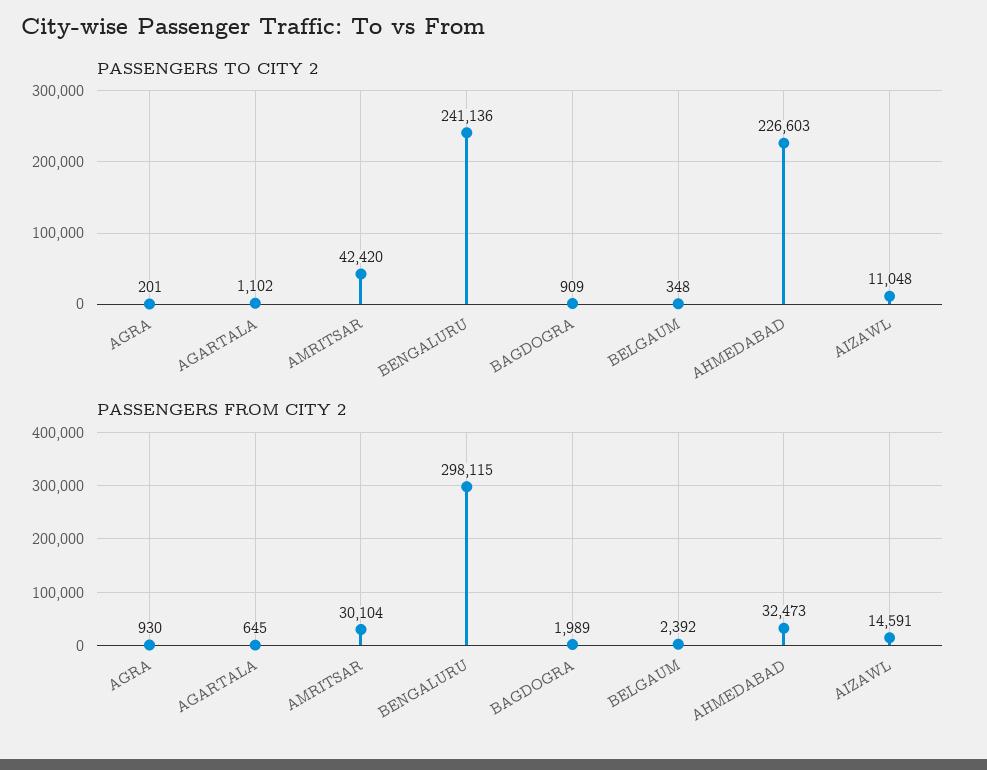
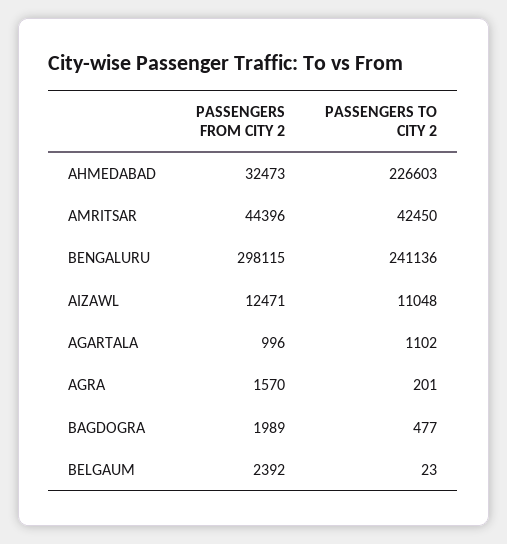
  {
    "PASSENGERS TO CITY 2": {
      "AGRA": 201,
      "AGARTALA": 1102,
-     "AMRITSAR": 42420,
+     "AMRITSAR": 42450,
      "BENGALURU": 241136,
-     "BAGDOGRA": 909,
+     "BAGDOGRA": 477,
-     "BELGAUM": 348,
+     "BELGAUM": 23,
      "AHMEDABAD": 226603,
      "AIZAWL": 11048
    },
    "PASSENGERS FROM CITY 2": {
-     "AGRA": 930,
+     "AGRA": 1570,
-     "AGARTALA": 645,
+     "AGARTALA": 996,
-     "AMRITSAR": 30104,
+     "AMRITSAR": 44396,
      "BENGALURU": 298115,
      "BAGDOGRA": 1989,
      "BELGAUM": 2392,
      "AHMEDABAD": 32473,
-     "AIZAWL": 14591
+     "AIZAWL": 12471
    }
  }

